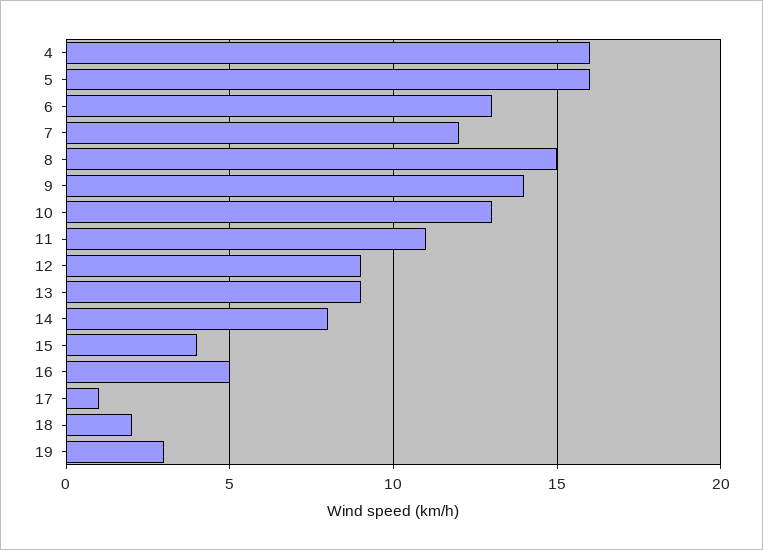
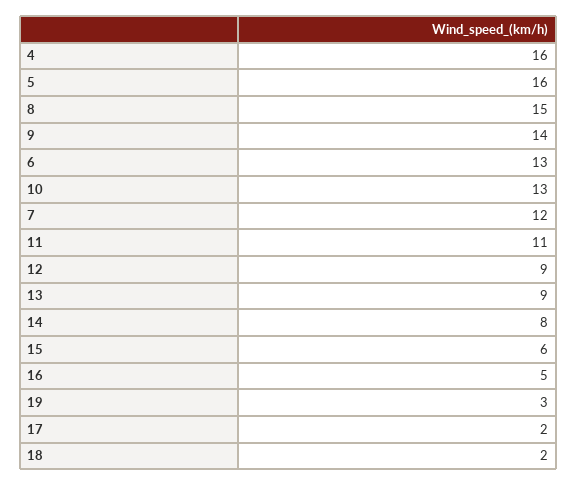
  {
    "4": 16,
    "5": 16,
    "6": 13,
    "7": 12,
    "8": 15,
    "9": 14,
    "10": 13,
    "11": 11,
    "12": 9,
    "13": 9,
    "14": 8,
-   "15": 4,
+   "15": 6,
    "16": 5,
-   "17": 1,
+   "17": 2,
    "18": 2,
    "19": 3
  }

